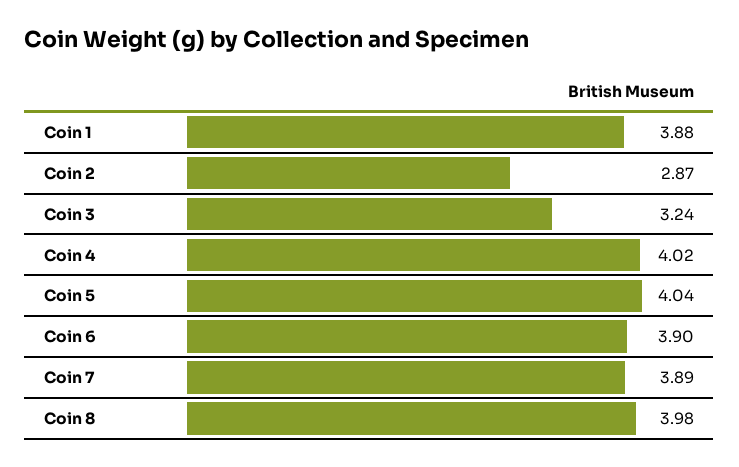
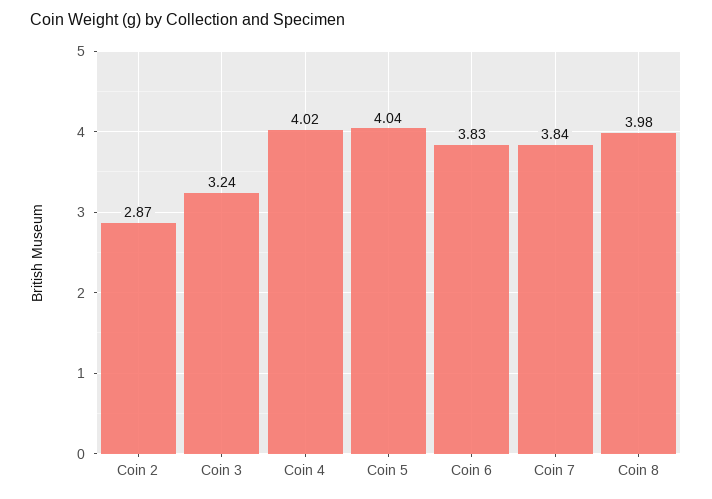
  {
-   "Coin 1": 3.88,
    "Coin 2": 2.87,
    "Coin 3": 3.24,
    "Coin 4": 4.02,
    "Coin 5": 4.04,
-   "Coin 6": 3.9,
+   "Coin 6": 3.83,
-   "Coin 7": 3.89,
+   "Coin 7": 3.84,
    "Coin 8": 3.98
  }

